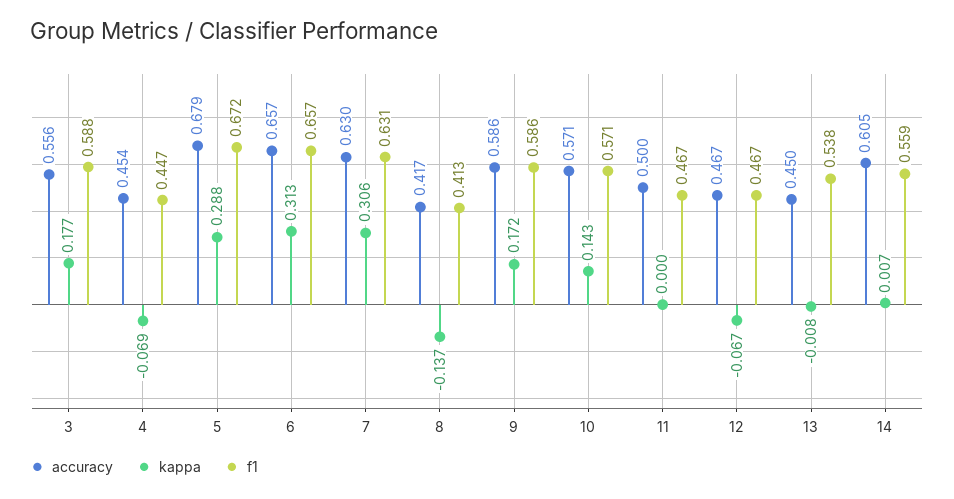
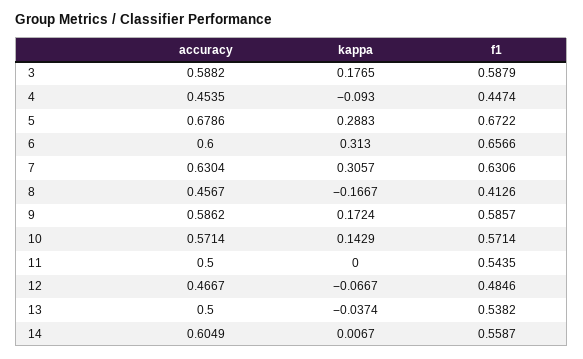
  {
    "accuracy": {
-     "3": 0.556,
+     "3": 0.5882,
      "4": 0.4535,
      "5": 0.6786,
-     "6": 0.657,
+     "6": 0.6,
      "7": 0.6304,
-     "8": 0.417,
+     "8": 0.4567,
      "9": 0.5862,
      "10": 0.5714,
      "11": 0.5,
      "12": 0.4667,
-     "13": 0.45,
+     "13": 0.5,
      "14": 0.6049
    },
    "kappa": {
      "3": 0.1765,
-     "4": -0.069,
+     "4": -0.093,
      "5": 0.2883,
      "6": 0.313,
      "7": 0.3057,
-     "8": -0.137,
+     "8": -0.1667,
      "9": 0.1724,
      "10": 0.1429,
      "11": 0,
      "12": -0.0667,
-     "13": -0.008,
+     "13": -0.0374,
      "14": 0.0067
    },
    "f1": {
      "3": 0.5879,
      "4": 0.4474,
      "5": 0.6722,
      "6": 0.6566,
      "7": 0.6306,
      "8": 0.4126,
      "9": 0.5857,
      "10": 0.5714,
-     "11": 0.467,
+     "11": 0.5435,
-     "12": 0.467,
+     "12": 0.4846,
      "13": 0.5382,
      "14": 0.5587
    }
  }

